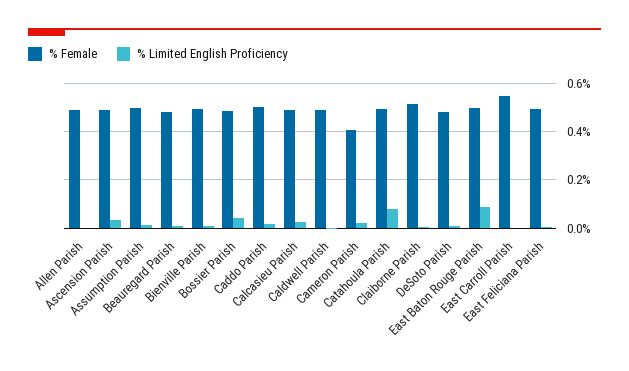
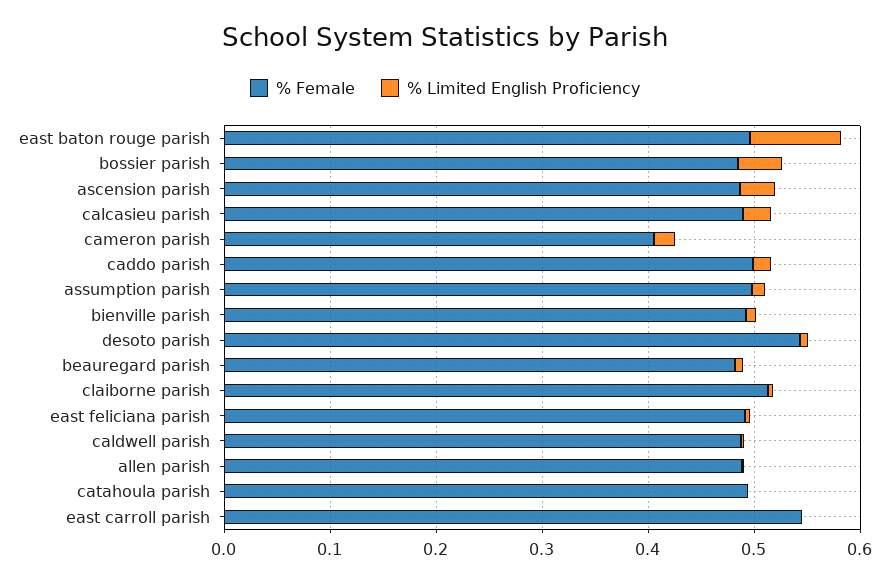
  {
    "% Female": {
      "Allen Parish": 0.48,
      "Ascension Parish": 0.48,
      "Assumption Parish": 0.5,
      "Beauregard Parish": 0.48,
      "Bienville Parish": 0.5,
      "Bossier Parish": 0.48,
      "Caddo Parish": 0.5,
      "Calcasieu Parish": 0.48,
      "Caldwell Parish": 0.48,
      "Cameron Parish": 0.4,
      "Catahoula Parish": 0.5,
      "Claiborne Parish": 0.52,
-     "DeSoto Parish": 0.475,
+     "DeSoto Parish": 0.54,
      "East Baton Rouge Parish": 0.5,
      "East Carroll Parish": 0.54,
      "East Feliciana Parish": 0.5
    },
    "% Limited English Proficiency": {
      "Allen Parish": 0,
      "Ascension Parish": 0.04,
      "Assumption Parish": 0.02,
      "Beauregard Parish": 0,
      "Bienville Parish": 0,
      "Bossier Parish": 0.04,
      "Caddo Parish": 0.02,
      "Calcasieu Parish": 0.02,
      "Caldwell Parish": 0,
      "Cameron Parish": 0.02,
-     "Catahoula Parish": 0.075,
+     "Catahoula Parish": 0,
      "Claiborne Parish": 0,
      "DeSoto Parish": 0,
      "East Baton Rouge Parish": 0.08,
      "East Carroll Parish": 0,
      "East Feliciana Parish": 0
    }
  }

